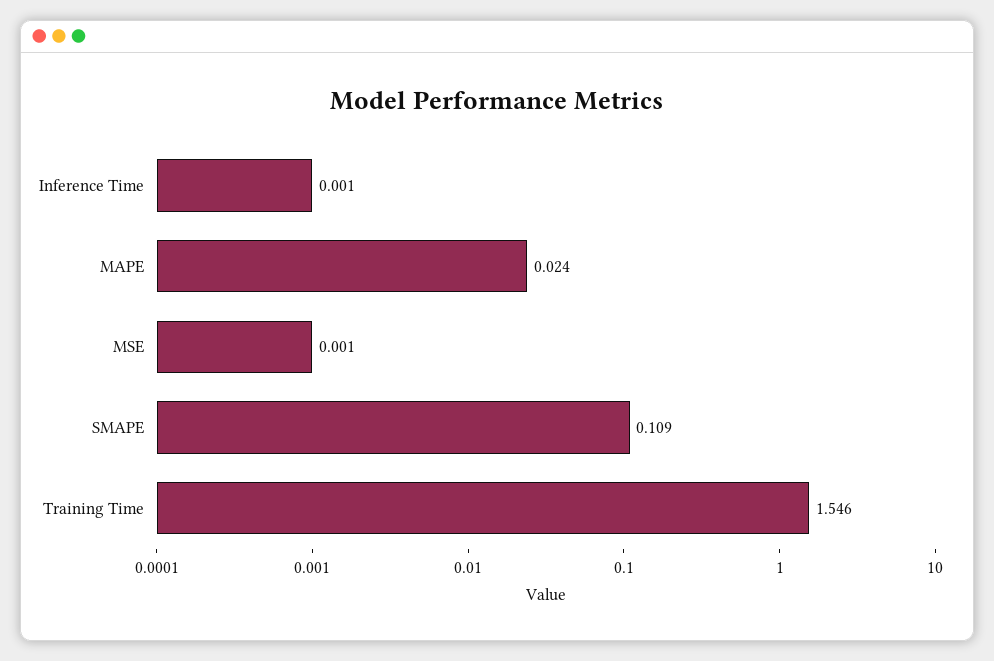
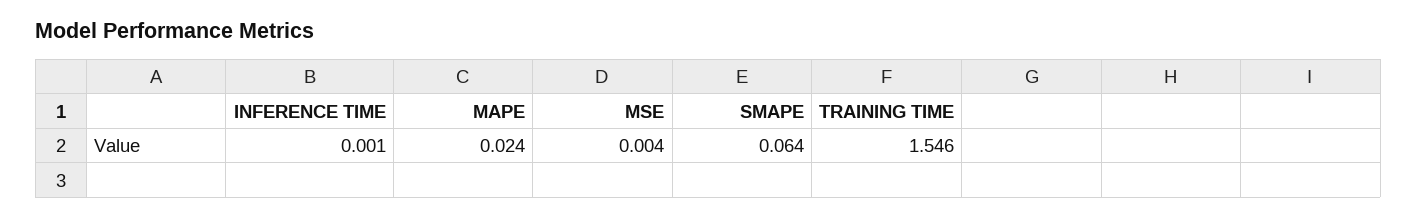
  {
    "Inference Time": 0.001,
    "MAPE": 0.024,
-   "MSE": 0.001,
+   "MSE": 0.004,
-   "SMAPE": 0.109,
+   "SMAPE": 0.064,
    "Training Time": 1.546
  }

